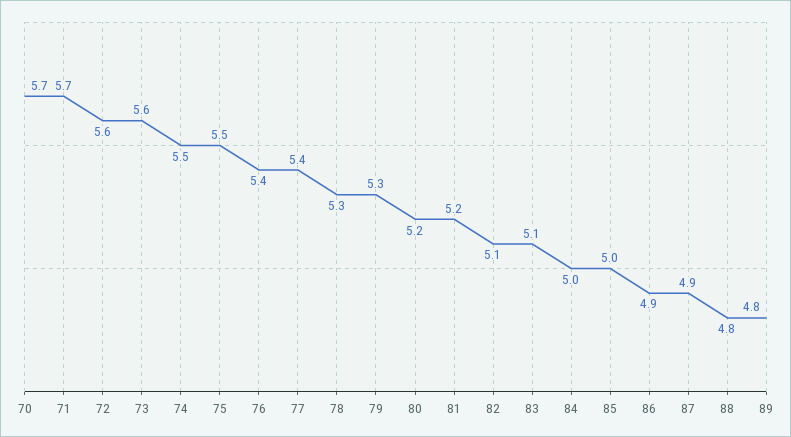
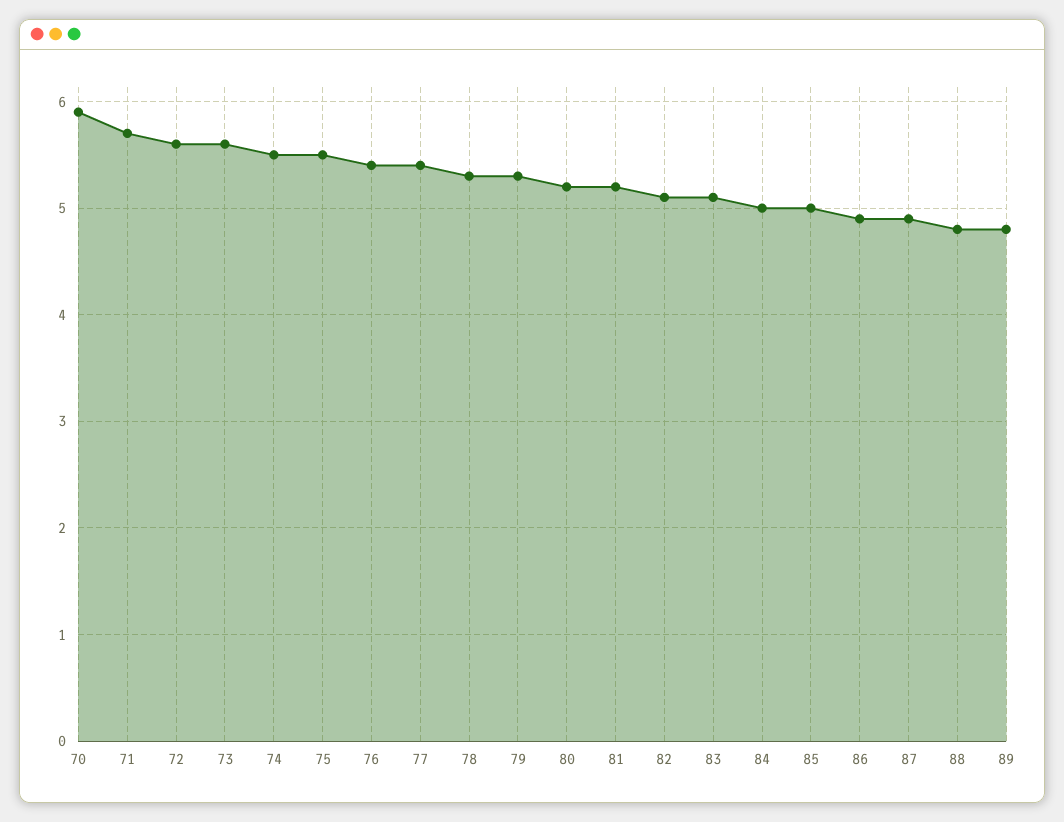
  {
-   "70": 5.7,
+   "70": 5.9,
    "71": 5.7,
    "72": 5.6,
    "73": 5.6,
    "74": 5.5,
    "75": 5.5,
    "76": 5.4,
    "77": 5.4,
    "78": 5.3,
    "79": 5.3,
    "80": 5.2,
    "81": 5.2,
    "82": 5.1,
    "83": 5.1,
    "84": 5,
    "85": 5,
    "86": 4.9,
    "87": 4.9,
    "88": 4.8,
    "89": 4.8
  }

